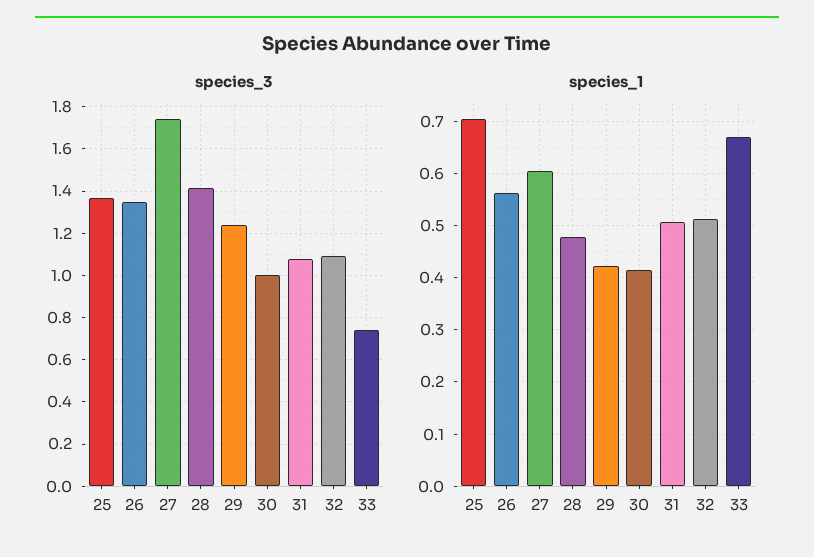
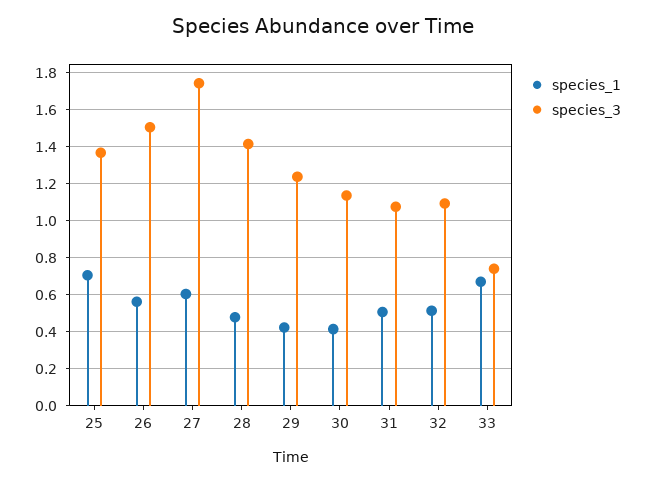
  {
    "species_3": {
      "25": 1.35,
-     "26": 1.35,
+     "26": 1.5,
      "27": 1.75,
      "28": 1.4,
      "29": 1.25,
-     "30": 1,
+     "30": 1.15,
      "31": 1.1,
      "32": 1.1,
      "33": 0.75
    },
    "species_1": {
      "25": 0.7,
      "26": 0.56,
      "27": 0.6,
      "28": 0.48,
      "29": 0.42,
      "30": 0.42,
      "31": 0.5,
      "32": 0.52,
      "33": 0.68
    }
  }

